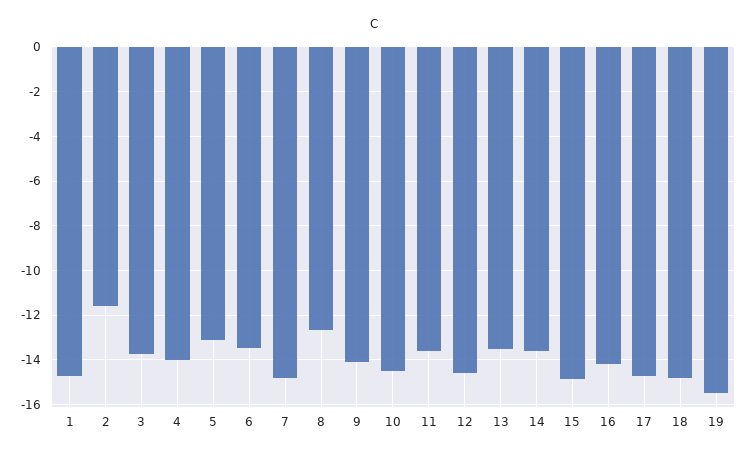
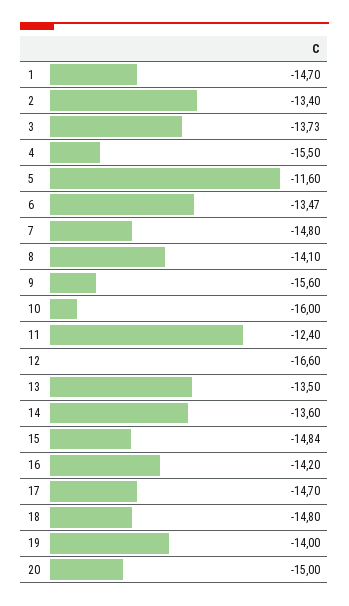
  {
    "1": -14.7,
-   "2": -11.5,
+   "2": -13.4,
    "3": -13.73,
-   "4": -14,
+   "4": -15.5,
-   "5": -13,
+   "5": -11.6,
    "6": -13.47,
    "7": -14.8,
-   "8": -12.5,
+   "8": -14.1,
-   "9": -14,
+   "9": -15.6,
-   "10": -14.5,
+   "10": -16,
-   "11": -13.5,
+   "11": -12.4,
-   "12": -14.5,
+   "12": -16.6,
    "13": -13.5,
    "14": -13.6,
    "15": -14.84,
    "16": -14.2,
    "17": -14.7,
    "18": -14.8,
-   "19": -15.5
+   "19": -14,
+   "20": -15
  }

